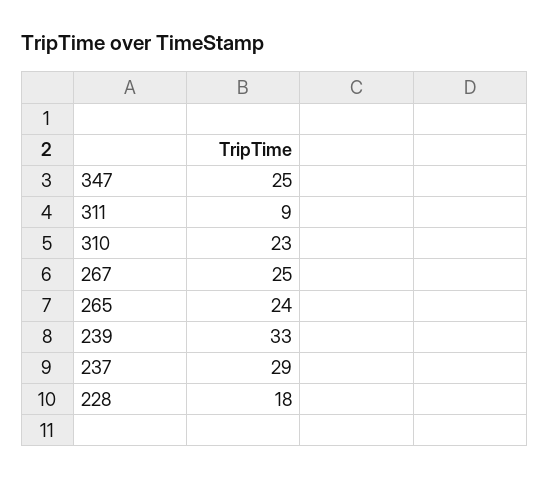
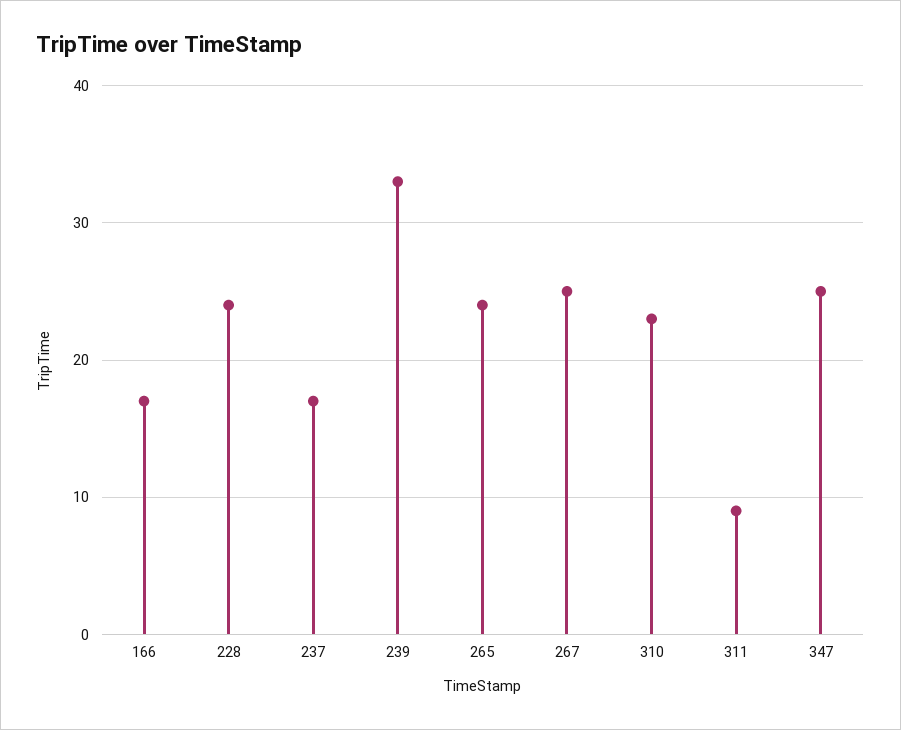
  {
    "347": 25,
    "311": 9,
    "310": 23,
    "267": 25,
    "265": 24,
    "239": 33,
-   "237": 29,
+   "237": 17,
-   "228": 18
+   "228": 24,
+   "166": 17
  }

